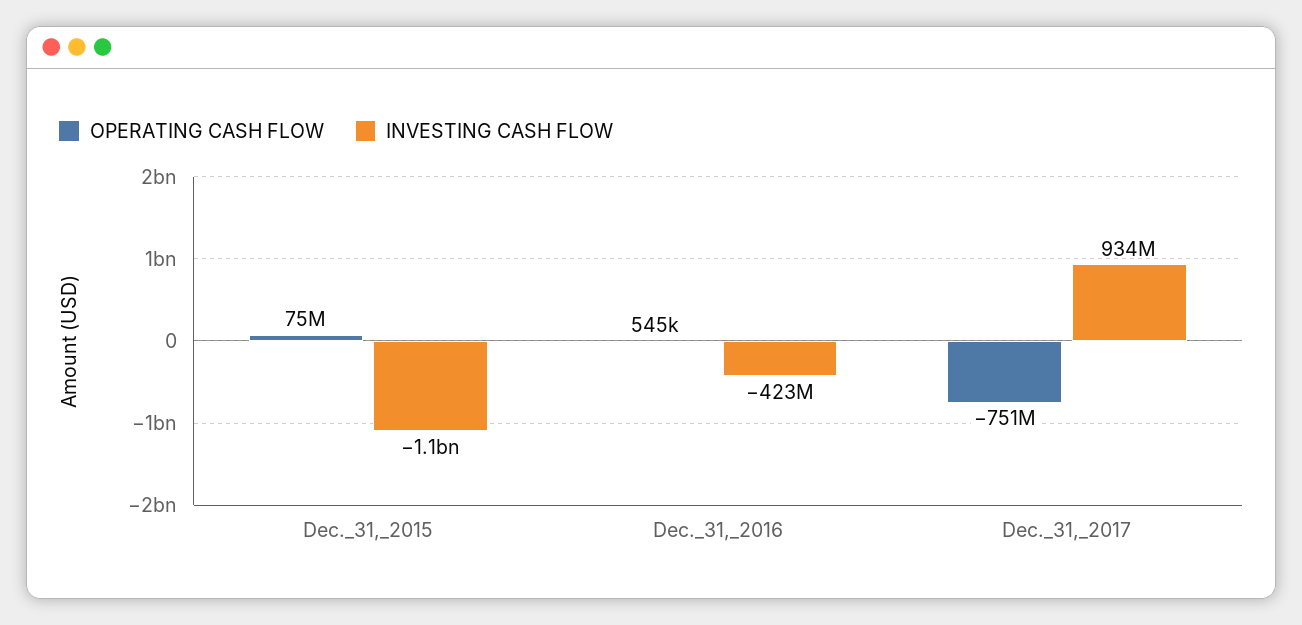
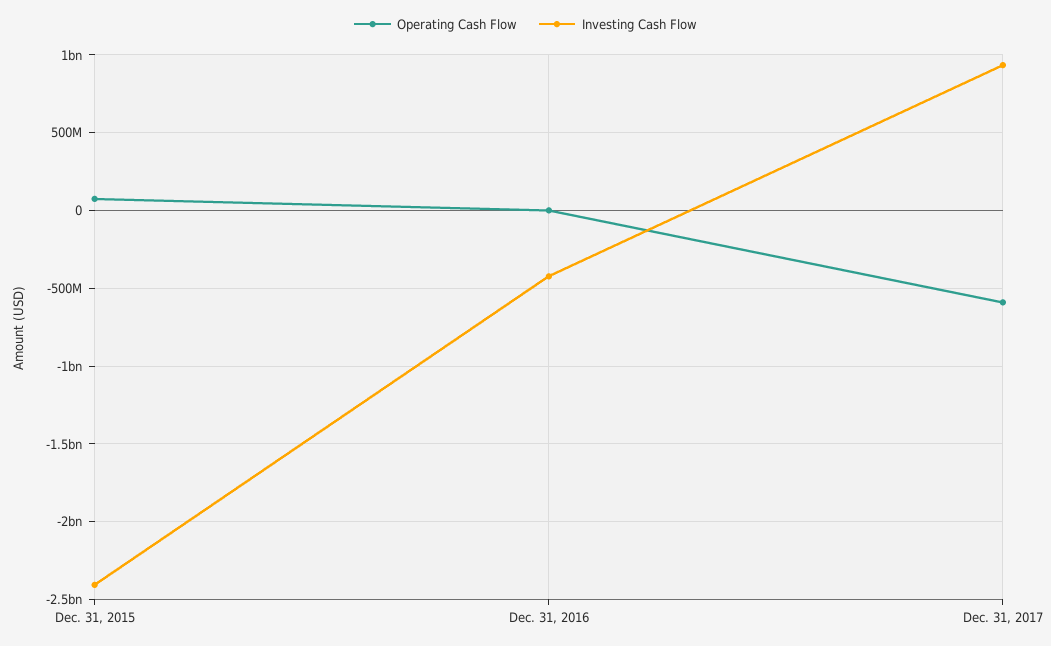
  {
    "OPERATING CASH FLOW": {
      "Dec._31,_2015": 75000000,
      "Dec._31,_2016": 545000,
-     "Dec._31,_2017": -751000000
+     "Dec._31,_2017": -600000000
    },
    "INVESTING CASH FLOW": {
-     "Dec._31,_2015": -1100000000,
+     "Dec._31,_2015": -2400000000,
      "Dec._31,_2016": -423000000,
      "Dec._31,_2017": 934000000
    }
  }

